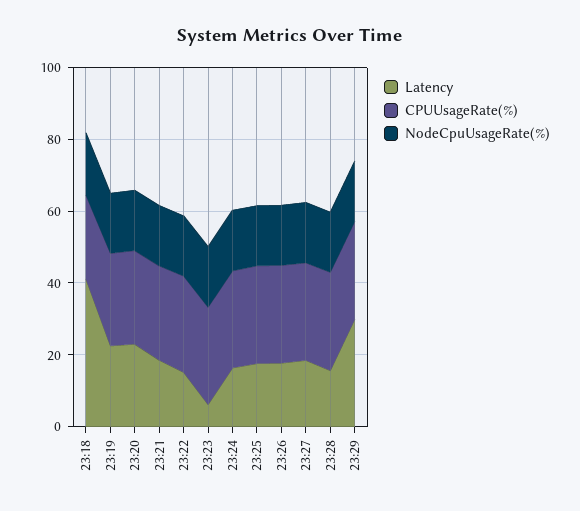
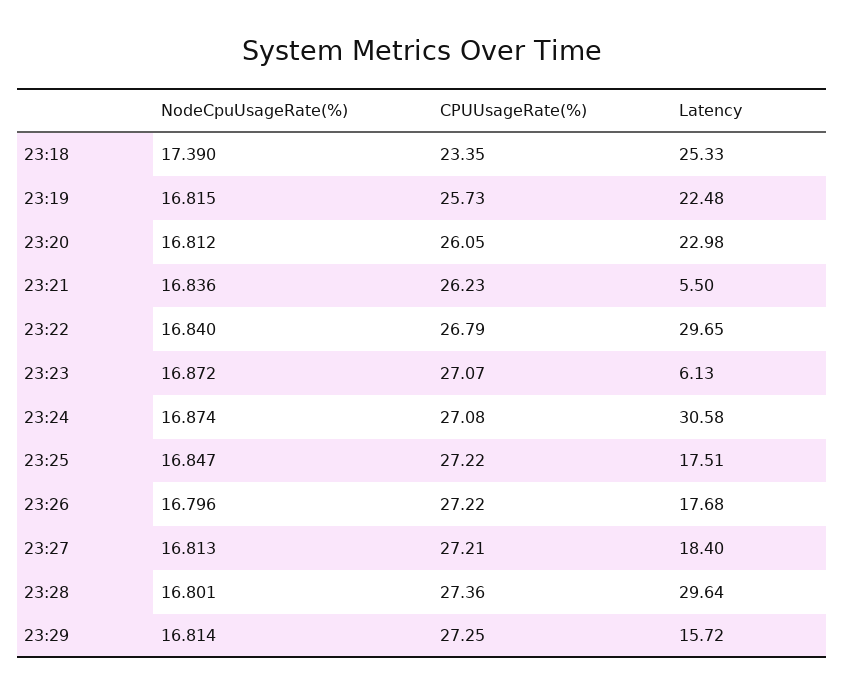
  {
    "Latency": {
-     "23:18": 40,
+     "23:18": 25.33,
      "23:19": 22.48,
      "23:20": 22.98,
-     "23:21": 20,
+     "23:21": 5.5,
-     "23:22": 15,
+     "23:22": 29.65,
      "23:23": 6.13,
-     "23:24": 15,
+     "23:24": 30.58,
      "23:25": 17.51,
      "23:26": 17.68,
      "23:27": 18.4,
-     "23:28": 15,
+     "23:28": 29.64,
-     "23:29": 30
+     "23:29": 15.72
    },
    "CPUUsageRate(%)": {
      "23:18": 23.35,
      "23:19": 25.73,
      "23:20": 26.05,
      "23:21": 26.23,
      "23:22": 26.79,
      "23:23": 27.07,
      "23:24": 27.08,
      "23:25": 27.22,
      "23:26": 27.22,
      "23:27": 27.21,
      "23:28": 27.36,
      "23:29": 27.25
    },
    "NodeCpuUsageRate(%)": {
      "23:18": 17.39,
      "23:19": 16.815,
      "23:20": 16.812,
      "23:21": 16.836,
      "23:22": 16.84,
      "23:23": 16.872,
      "23:24": 16.874,
      "23:25": 16.847,
      "23:26": 16.796,
      "23:27": 16.813,
      "23:28": 16.801,
      "23:29": 16.814
    }
  }

